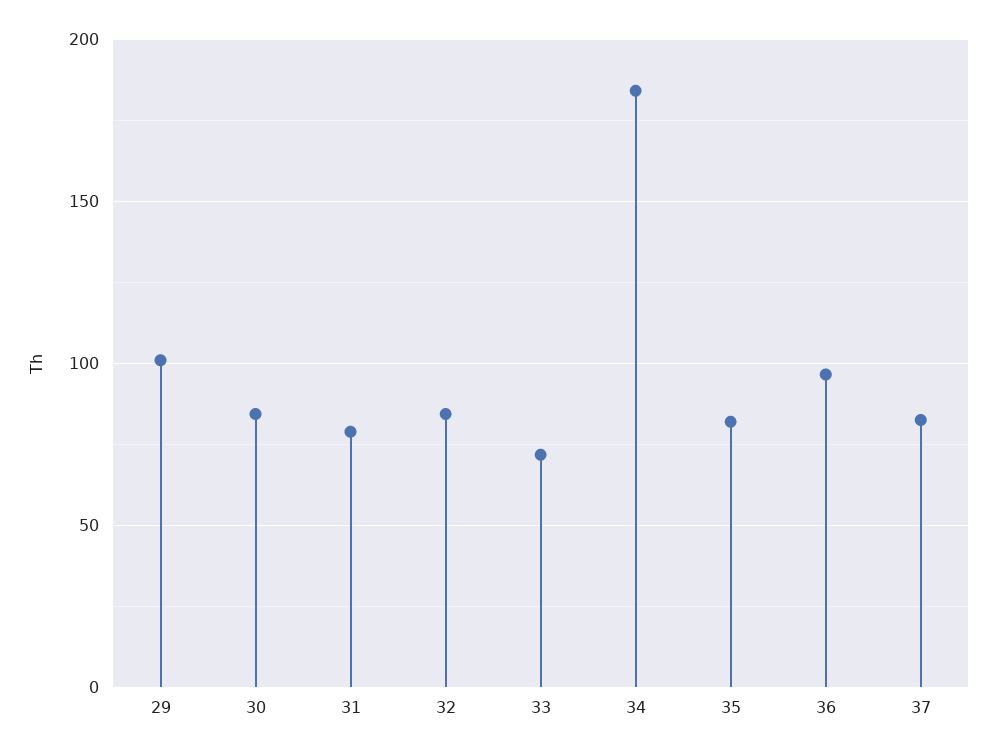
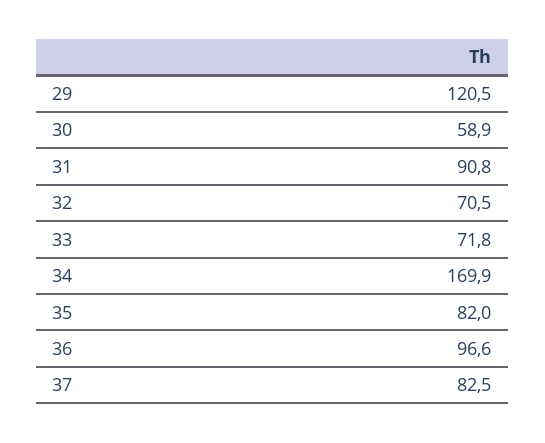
  {
-   "29": 100,
+   "29": 120.5,
-   "30": 85,
+   "30": 58.9,
-   "31": 80,
+   "31": 90.8,
-   "32": 85,
+   "32": 70.5,
    "33": 71.8,
-   "34": 185,
+   "34": 169.9,
    "35": 82,
    "36": 96.6,
    "37": 82.5
  }

